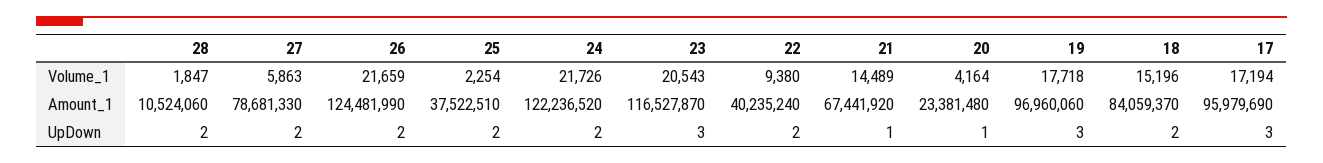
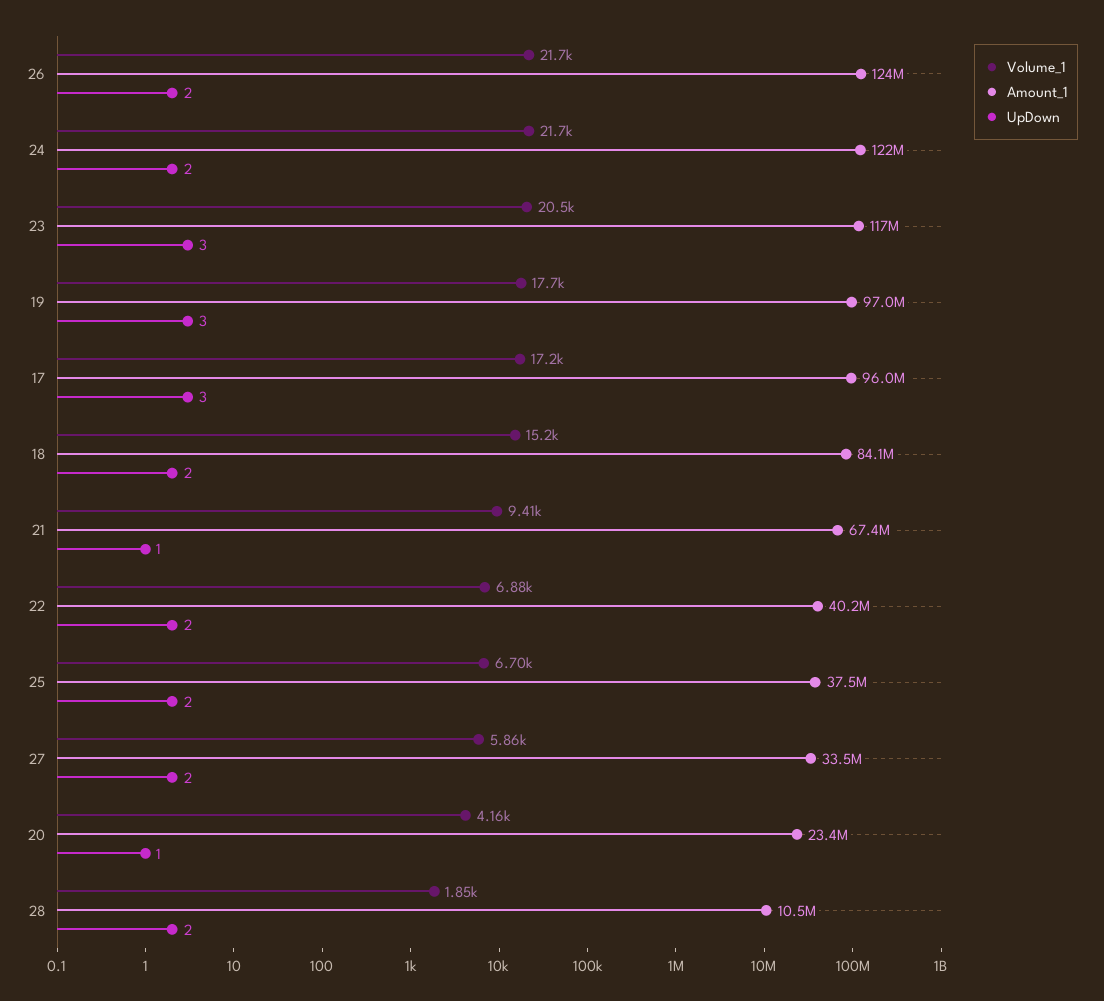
  {
    "Volume_1": {
      "28": 1847,
      "27": 5863,
      "26": 21659,
-     "25": 2254,
+     "25": 6700,
      "24": 21726,
      "23": 20543,
-     "22": 9380,
+     "22": 6880,
-     "21": 14489,
+     "21": 9410,
      "20": 4164,
      "19": 17718,
      "18": 15196,
      "17": 17194
    },
    "Amount_1": {
      "28": 10524060,
-     "27": 78681330,
+     "27": 33500000,
      "26": 124481990,
      "25": 37522510,
      "24": 122236520,
      "23": 116527870,
      "22": 40235240,
      "21": 67441920,
      "20": 23381480,
      "19": 96960060,
      "18": 84059370,
      "17": 95979690
    },
    "UpDown": {
      "28": 2,
      "27": 2,
      "26": 2,
      "25": 2,
      "24": 2,
      "23": 3,
      "22": 2,
      "21": 1,
      "20": 1,
      "19": 3,
      "18": 2,
      "17": 3
    }
  }

